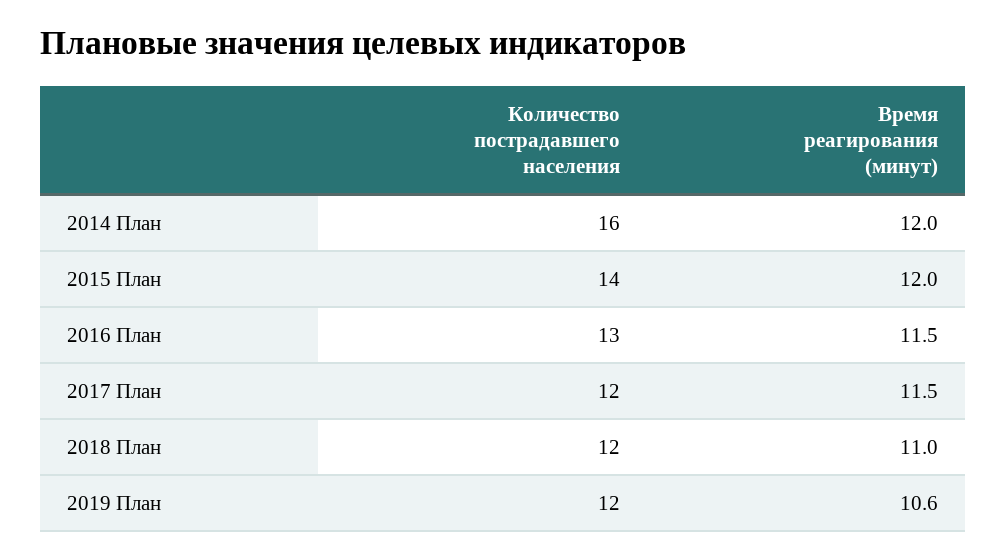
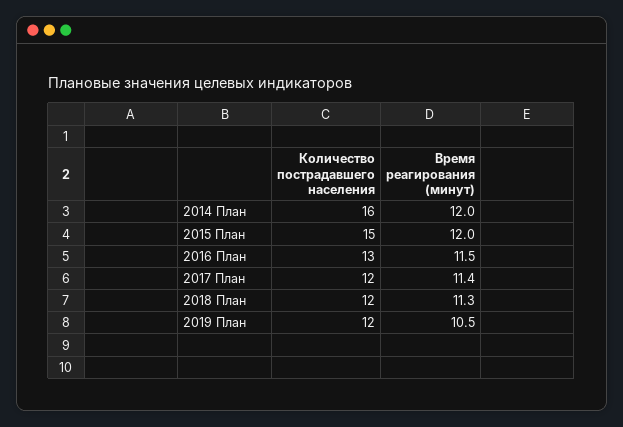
  {
    "Количество пострадавшего населения": {
      "2014 План": 16,
-     "2015 План": 14,
+     "2015 План": 15,
      "2016 План": 13,
      "2017 План": 12,
      "2018 План": 12,
      "2019 План": 12
    },
    "Время реагирования (минут)": {
      "2014 План": 12,
      "2015 План": 12,
      "2016 План": 11.5,
-     "2017 План": 11.5,
+     "2017 План": 11.4,
-     "2018 План": 11,
+     "2018 План": 11.3,
-     "2019 План": 10.6
+     "2019 План": 10.5
    }
  }

